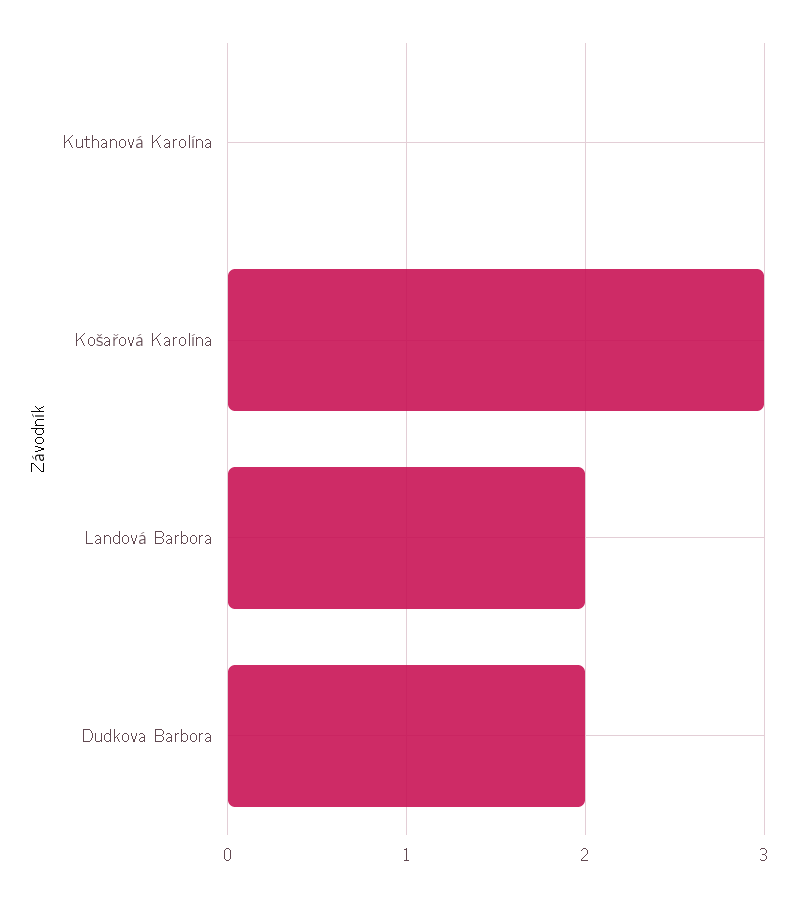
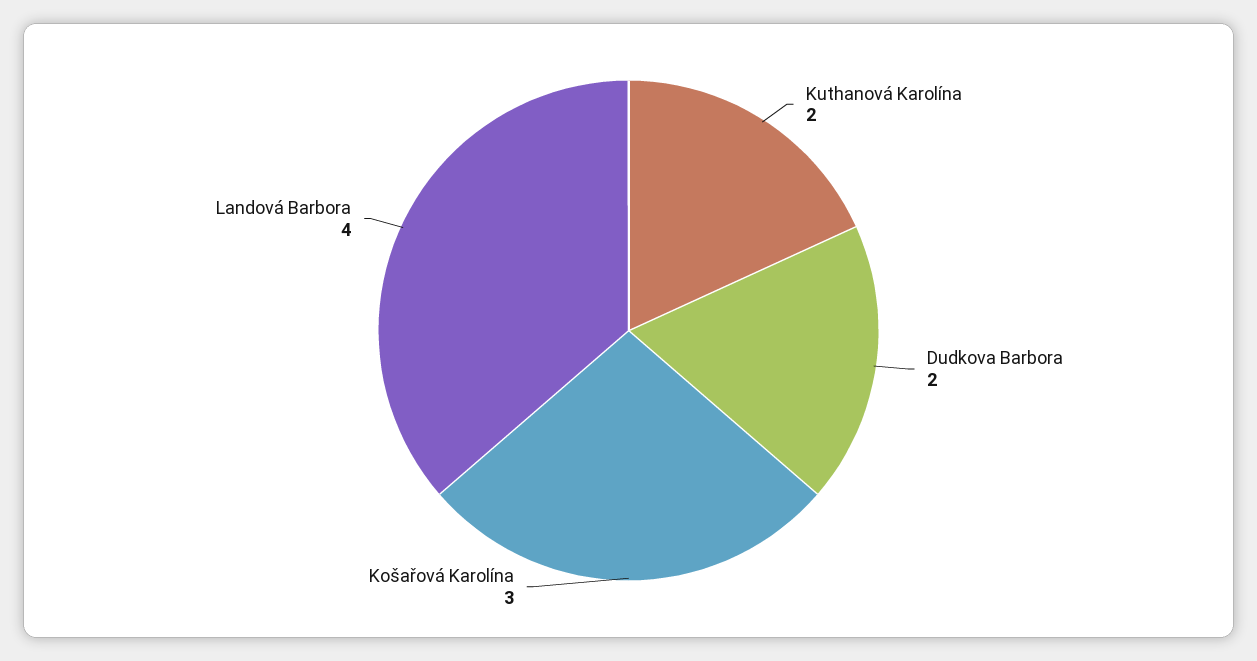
  {
-   "Kuthanová Karolína": 0,
+   "Kuthanová Karolína": 2,
    "Košařová Karolína": 3,
-   "Landová Barbora": 2,
+   "Landová Barbora": 4,
    "Dudkova Barbora": 2
  }

